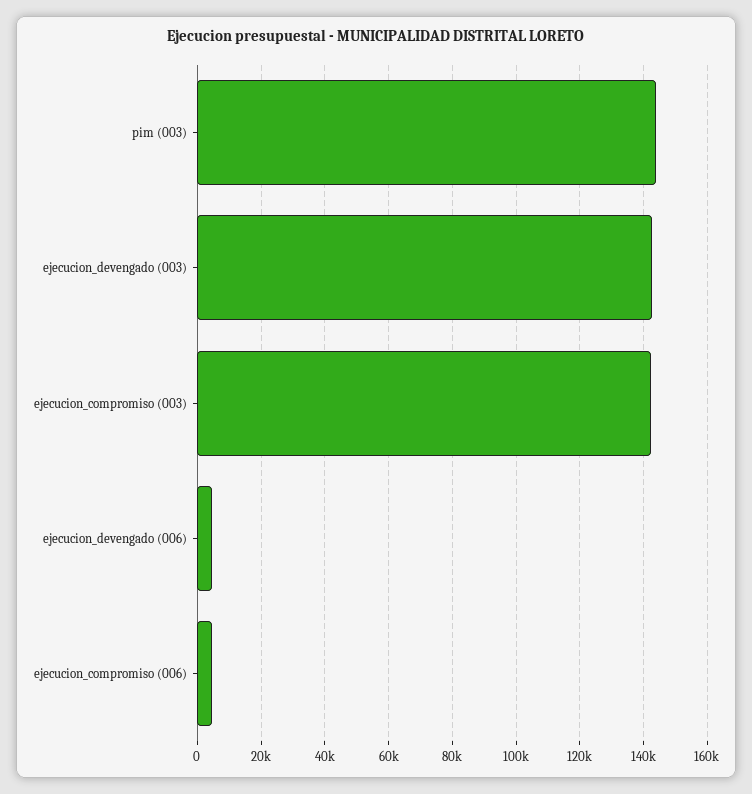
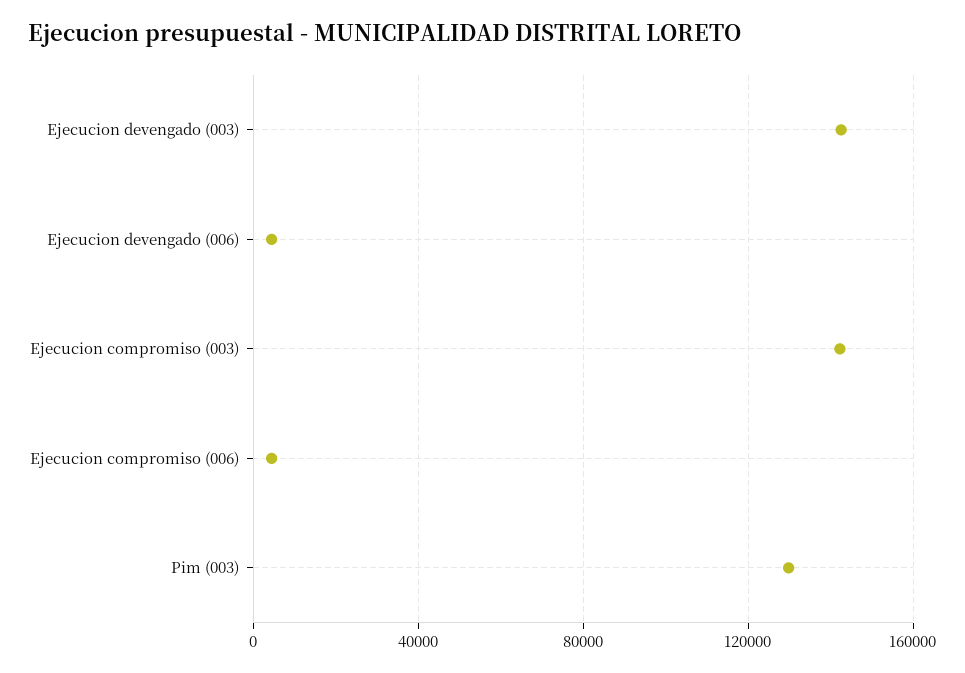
  {
-   "pim (003)": 144000,
+   "pim (003)": 130000,
    "ejecucion_devengado (003)": 142000,
    "ejecucion_compromiso (003)": 142000,
    "ejecucion_devengado (006)": 4000,
    "ejecucion_compromiso (006)": 4000
  }

